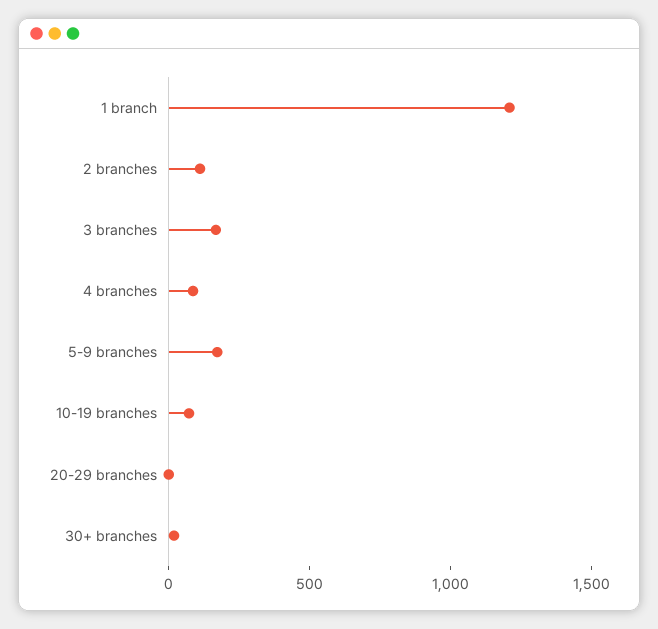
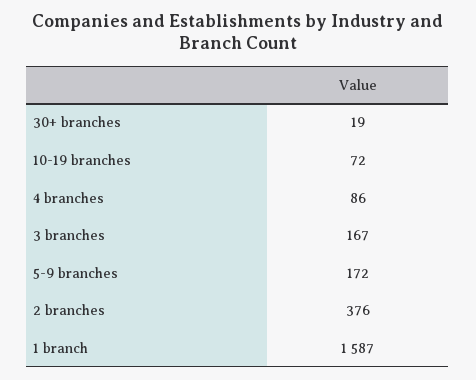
  {
-   "1 branch": 1200,
+   "1 branch": 1587,
-   "2 branches": 100,
+   "2 branches": 376,
    "3 branches": 167,
    "4 branches": 86,
    "5-9 branches": 172,
    "10-19 branches": 72,
-   "20-29 branches": 0,
    "30+ branches": 19
  }

